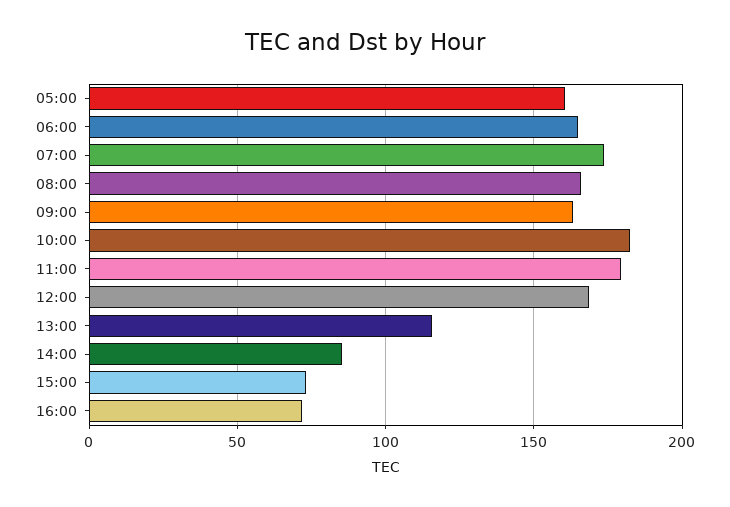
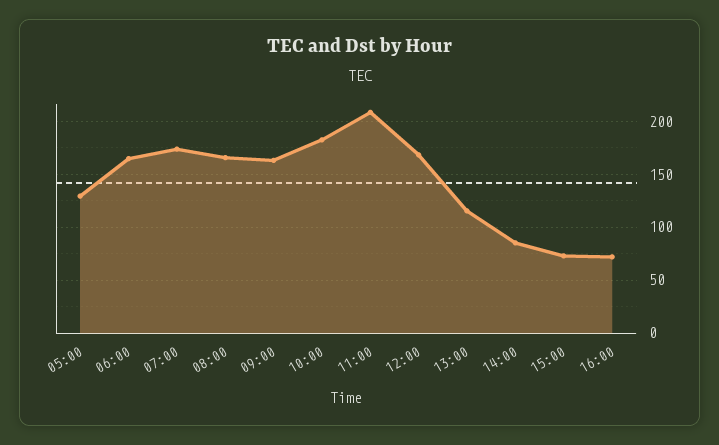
  {
-   "05:00": 160,
+   "05:00": 130,
    "06:00": 165,
    "07:00": 175,
    "08:00": 165,
    "09:00": 165,
    "10:00": 185,
-   "11:00": 180,
+   "11:00": 210,
    "12:00": 170,
    "13:00": 115,
    "14:00": 85,
    "15:00": 75,
    "16:00": 70
  }

